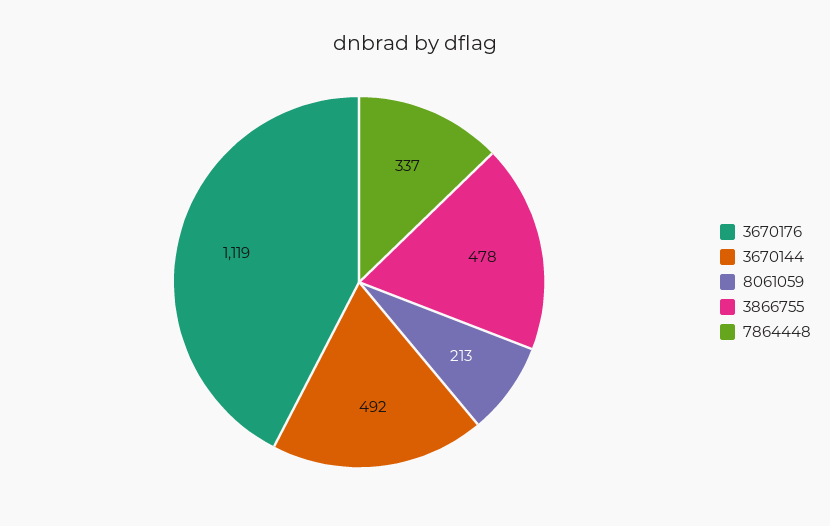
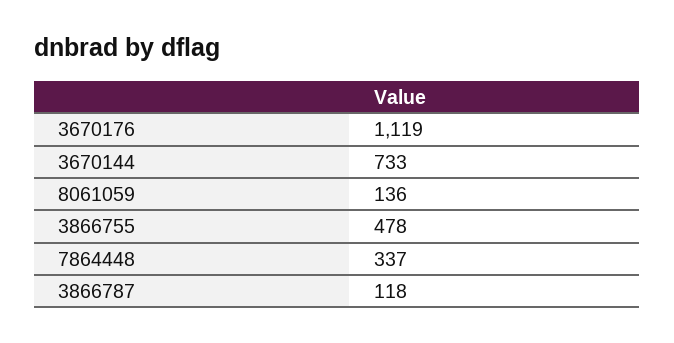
  {
    "3670176": 1119,
-   "3670144": 492,
+   "3670144": 733,
-   "8061059": 213,
+   "8061059": 136,
    "3866755": 478,
-   "7864448": 337
+   "7864448": 337,
+   "3866787": 118
  }

